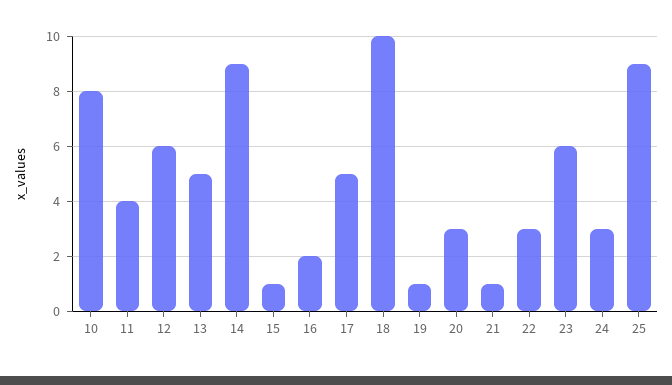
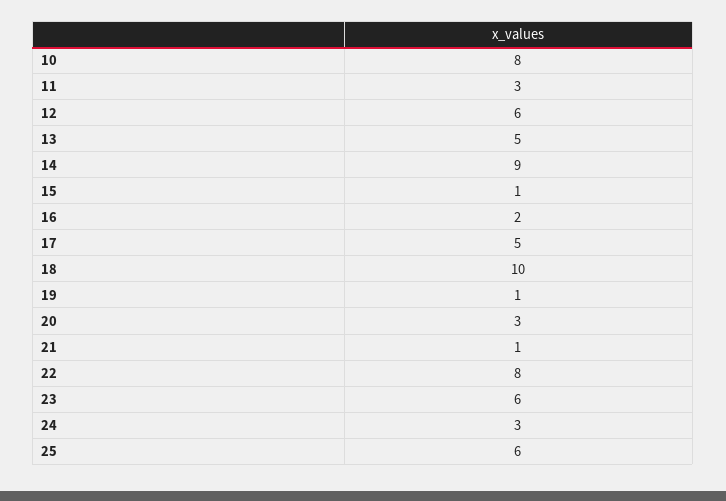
  {
    "10": 8,
-   "11": 4,
+   "11": 3,
    "12": 6,
    "13": 5,
    "14": 9,
    "15": 1,
    "16": 2,
    "17": 5,
    "18": 10,
    "19": 1,
    "20": 3,
    "21": 1,
-   "22": 3,
+   "22": 8,
    "23": 6,
    "24": 3,
-   "25": 9
+   "25": 6
  }

